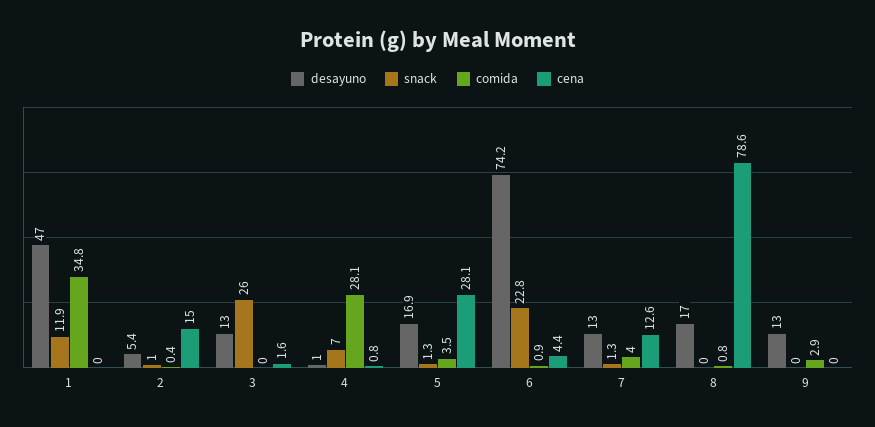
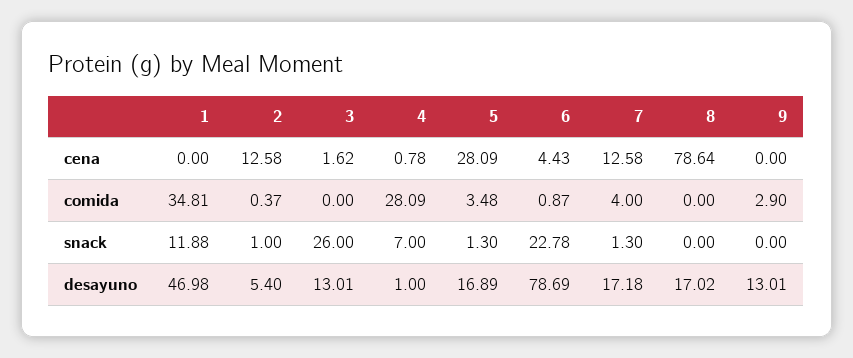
  {
    "desayuno": {
      "1": 46.98,
      "2": 5.4,
      "3": 13.01,
      "4": 1,
      "5": 16.89,
-     "6": 74.2,
+     "6": 78.69,
-     "7": 13,
+     "7": 17.18,
      "8": 17.02,
      "9": 13.01
    },
    "snack": {
      "1": 11.88,
      "2": 1,
      "3": 26,
      "4": 7,
      "5": 1.3,
      "6": 22.78,
      "7": 1.3,
      "8": 0,
      "9": 0
    },
    "comida": {
      "1": 34.81,
      "2": 0.37,
      "3": 0,
      "4": 28.09,
      "5": 3.48,
      "6": 0.87,
      "7": 4,
-     "8": 0.8,
+     "8": 0,
      "9": 2.9
    },
    "cena": {
      "1": 0,
-     "2": 15,
+     "2": 12.58,
      "3": 1.62,
      "4": 0.78,
      "5": 28.09,
      "6": 4.43,
      "7": 12.58,
      "8": 78.64,
      "9": 0
    }
  }

